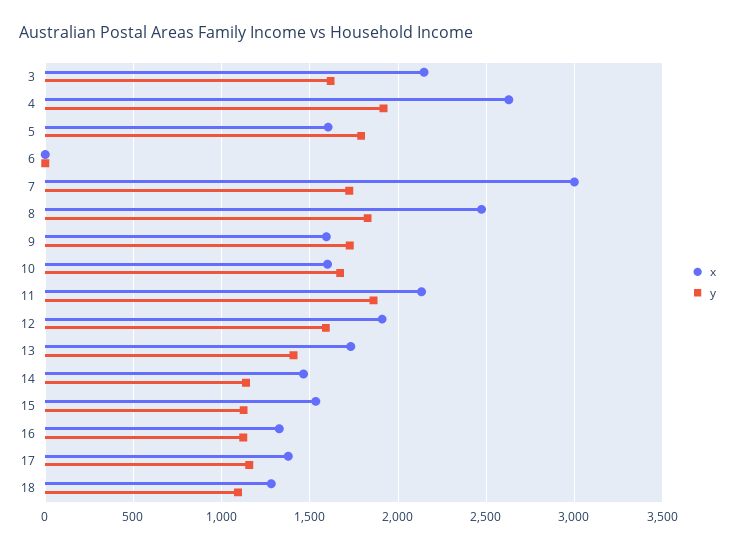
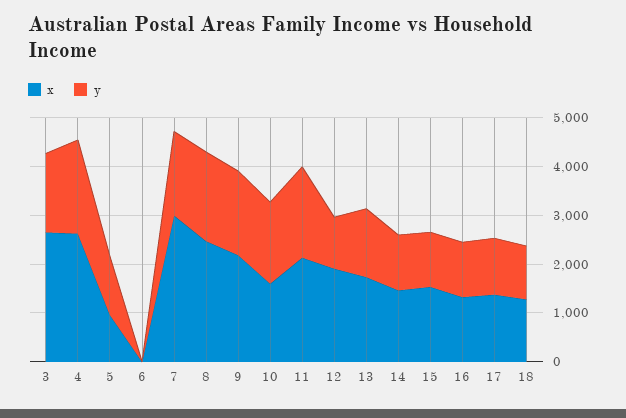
  {
    "x": {
-     "3": 2150,
+     "3": 2600,
      "4": 2650,
-     "5": 1600,
+     "5": 1000,
      "6": 0,
      "7": 3000,
      "8": 2450,
-     "9": 1600,
+     "9": 2200,
      "10": 1600,
      "11": 2150,
      "12": 1900,
      "13": 1750,
      "14": 1450,
      "15": 1550,
      "16": 1350,
      "17": 1400,
      "18": 1300
    },
    "y": {
      "3": 1600,
      "4": 1900,
-     "5": 1800,
+     "5": 1200,
      "6": 0,
      "7": 1700,
      "8": 1850,
      "9": 1750,
      "10": 1650,
      "11": 1850,
-     "12": 1600,
+     "12": 1000,
      "13": 1400,
      "14": 1150,
      "15": 1150,
      "16": 1100,
      "17": 1150,
      "18": 1100
    }
  }

